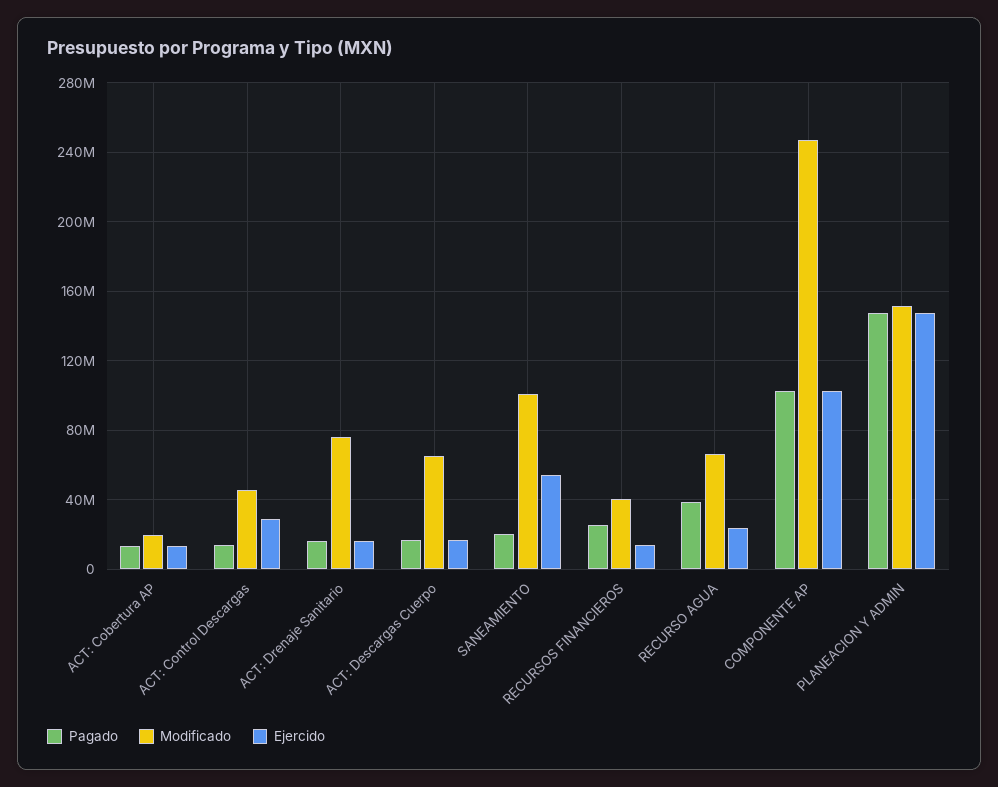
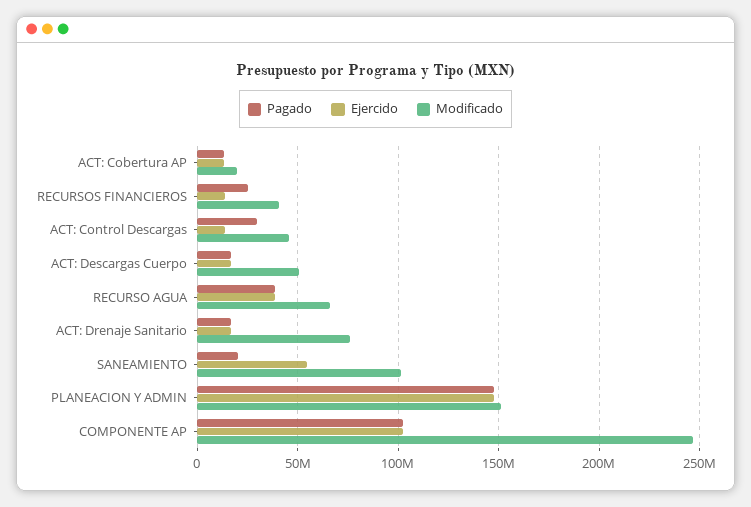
  {
    "Pagado": {
      "ACT: Cobertura AP": 15000000,
-     "ACT: Control Descargas": 15000000,
+     "ACT: Control Descargas": 30000000,
      "ACT: Drenaje Sanitario": 15000000,
      "ACT: Descargas Cuerpo": 15000000,
      "SANEAMIENTO": 20000000,
      "RECURSOS FINANCIEROS": 25000000,
      "RECURSO AGUA": 40000000,
      "COMPONENTE AP": 105000000,
      "PLANEACION Y ADMIN": 145000000
    },
    "Modificado": {
      "ACT: Cobertura AP": 20000000,
      "ACT: Control Descargas": 45000000,
      "ACT: Drenaje Sanitario": 75000000,
-     "ACT: Descargas Cuerpo": 65000000,
+     "ACT: Descargas Cuerpo": 50000000,
      "SANEAMIENTO": 100000000,
      "RECURSOS FINANCIEROS": 40000000,
      "RECURSO AGUA": 65000000,
      "COMPONENTE AP": 245000000,
      "PLANEACION Y ADMIN": 150000000
    },
    "Ejercido": {
      "ACT: Cobertura AP": 15000000,
-     "ACT: Control Descargas": 30000000,
+     "ACT: Control Descargas": 15000000,
      "ACT: Drenaje Sanitario": 15000000,
      "ACT: Descargas Cuerpo": 15000000,
      "SANEAMIENTO": 55000000,
      "RECURSOS FINANCIEROS": 15000000,
-     "RECURSO AGUA": 25000000,
+     "RECURSO AGUA": 40000000,
      "COMPONENTE AP": 105000000,
      "PLANEACION Y ADMIN": 145000000
    }
  }

